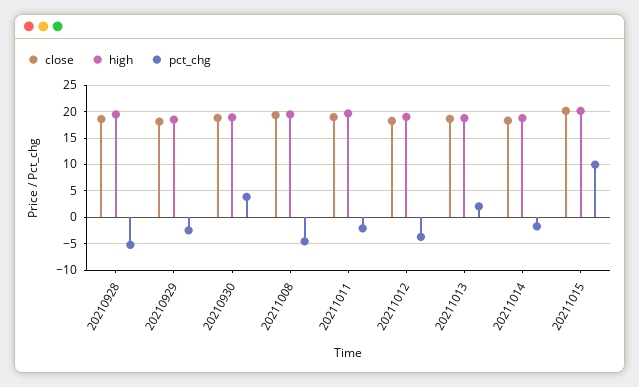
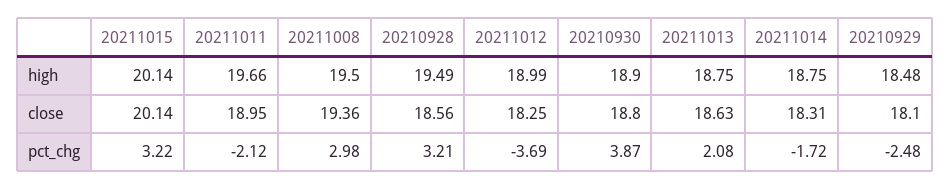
  {
    "close": {
      "20210928": 18.56,
      "20210929": 18.1,
      "20210930": 18.8,
      "20211008": 19.36,
      "20211011": 18.95,
      "20211012": 18.25,
      "20211013": 18.63,
      "20211014": 18.31,
      "20211015": 20.14
    },
    "high": {
      "20210928": 19.49,
      "20210929": 18.48,
      "20210930": 18.9,
      "20211008": 19.5,
      "20211011": 19.66,
      "20211012": 18.99,
      "20211013": 18.75,
      "20211014": 18.75,
      "20211015": 20.14
    },
    "pct_chg": {
-     "20210928": -5,
+     "20210928": 3.21,
      "20210929": -2.48,
      "20210930": 3.87,
-     "20211008": -5,
+     "20211008": 2.98,
      "20211011": -2.12,
      "20211012": -3.69,
      "20211013": 2.08,
      "20211014": -1.72,
-     "20211015": 10
+     "20211015": 3.22
    }
  }

